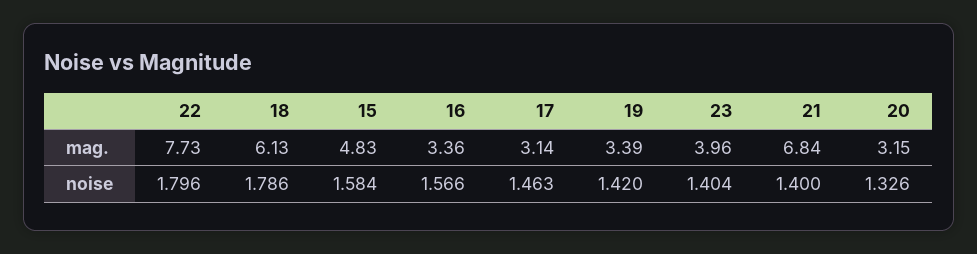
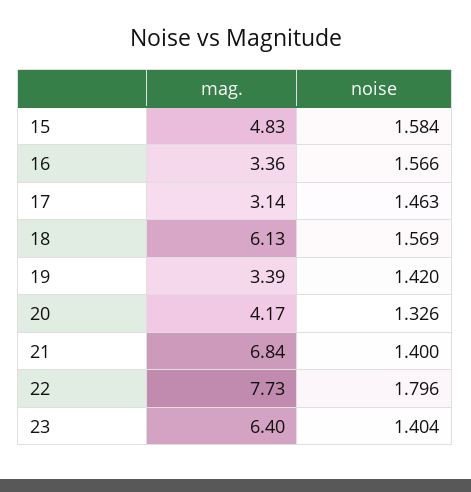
  {
    "22": {
      "mag.": 7.73,
      "noise": 1.796
    },
    "18": {
      "mag.": 6.13,
-     "noise": 1.786
+     "noise": 1.569
    },
    "15": {
      "mag.": 4.83,
      "noise": 1.584
    },
    "16": {
      "mag.": 3.36,
      "noise": 1.566
    },
    "17": {
      "mag.": 3.14,
      "noise": 1.463
    },
    "19": {
      "mag.": 3.39,
      "noise": 1.42
    },
    "23": {
-     "mag.": 3.96,
+     "mag.": 6.4,
      "noise": 1.404
    },
    "21": {
      "mag.": 6.84,
      "noise": 1.4
    },
    "20": {
-     "mag.": 3.15,
+     "mag.": 4.17,
      "noise": 1.326
    }
  }

